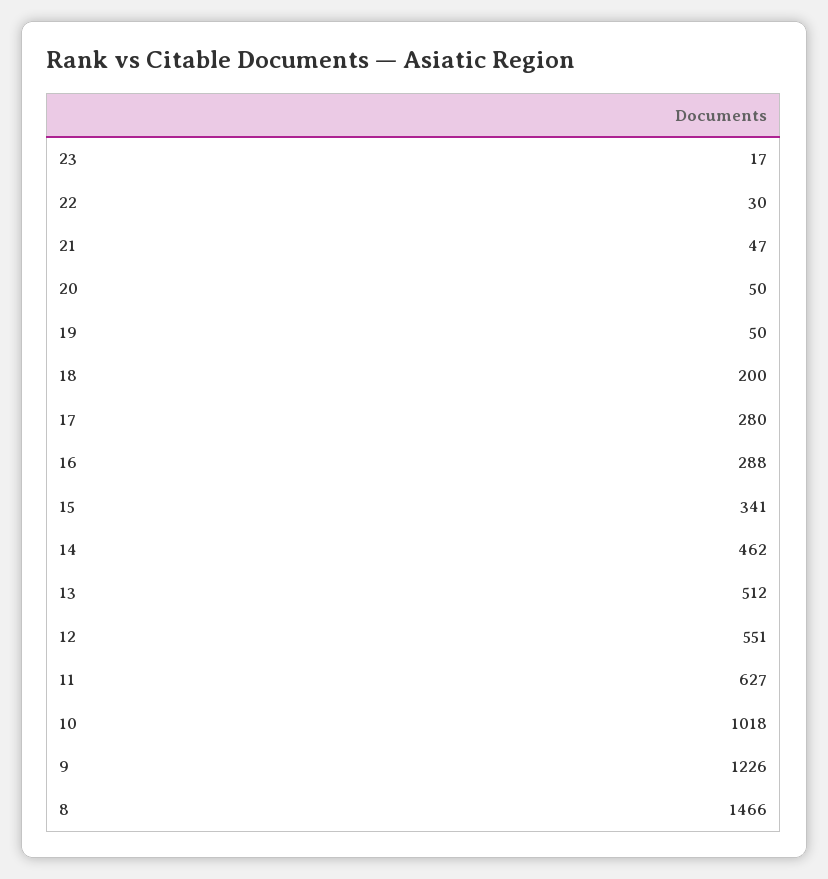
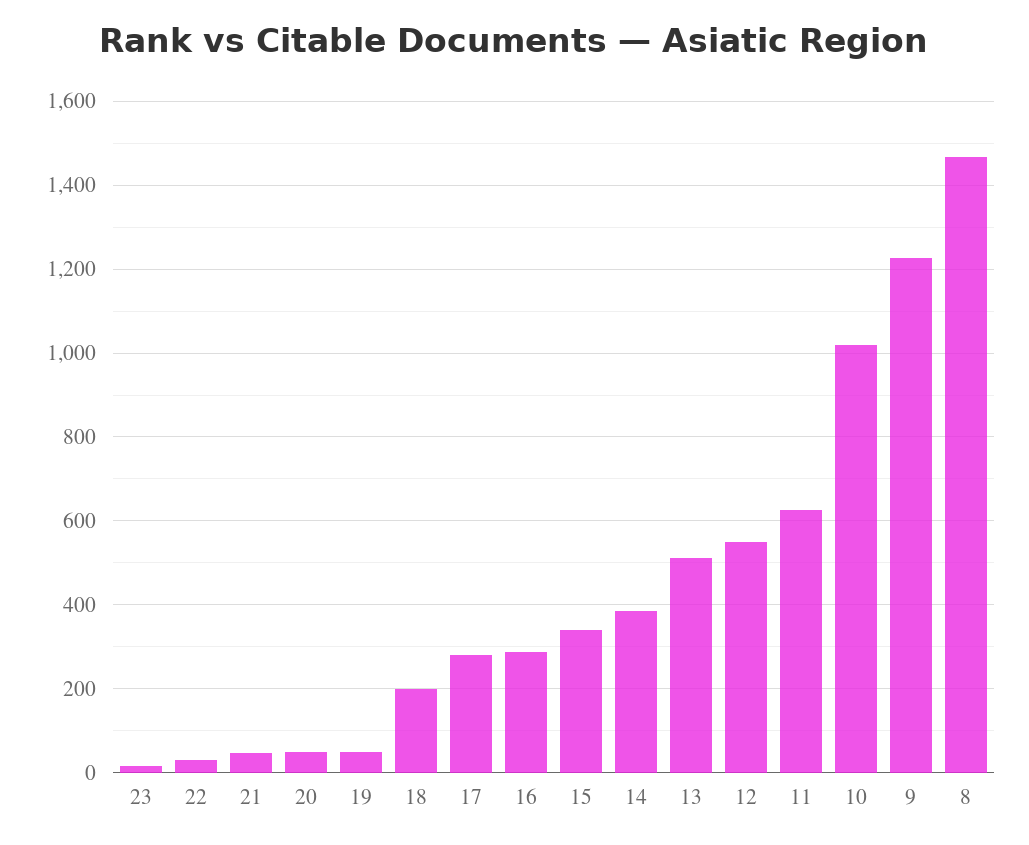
  {
    "23": 17,
    "22": 30,
    "21": 47,
    "20": 50,
    "19": 50,
    "18": 200,
    "17": 280,
    "16": 288,
    "15": 341,
-   "14": 462,
+   "14": 380,
    "13": 512,
    "12": 551,
    "11": 627,
    "10": 1018,
    "9": 1226,
    "8": 1466
  }

